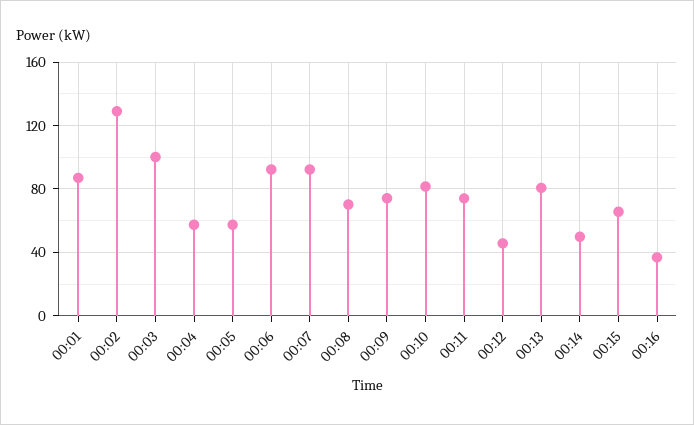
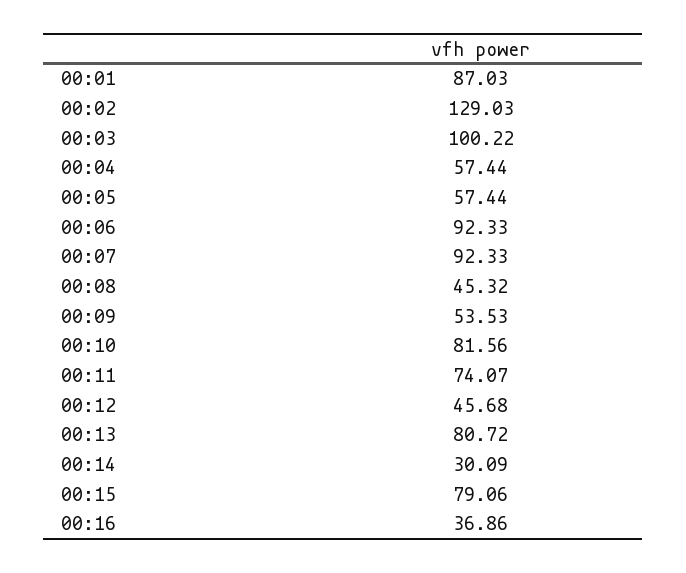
  {
    "00:01": 87.03,
    "00:02": 129.03,
    "00:03": 100.22,
    "00:04": 57.44,
    "00:05": 57.44,
    "00:06": 92.33,
    "00:07": 92.33,
-   "00:08": 70,
+   "00:08": 45.32,
-   "00:09": 75,
+   "00:09": 53.53,
    "00:10": 81.56,
    "00:11": 74.07,
    "00:12": 45.68,
    "00:13": 80.72,
-   "00:14": 50,
+   "00:14": 30.09,
-   "00:15": 65,
+   "00:15": 79.06,
    "00:16": 36.86
  }

